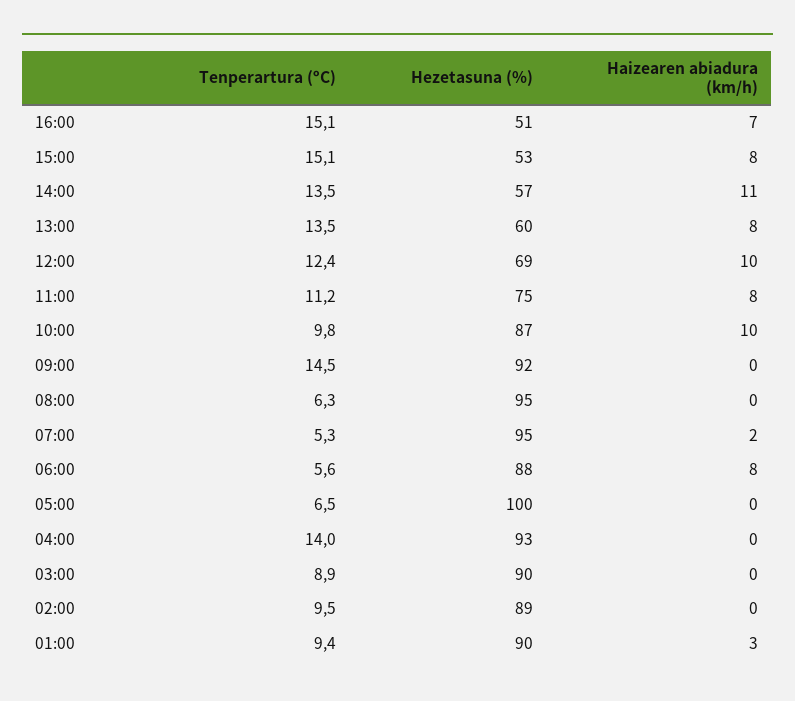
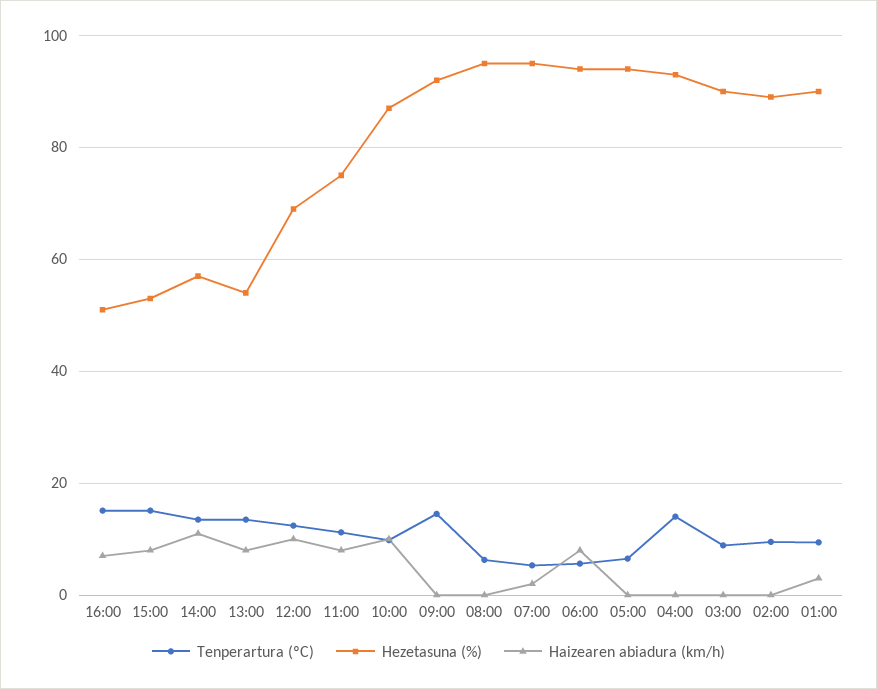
  {
    "Tenperartura (ºC)": {
      "16:00": 15.1,
      "15:00": 15.1,
      "14:00": 13.5,
      "13:00": 13.5,
      "12:00": 12.4,
      "11:00": 11.2,
      "10:00": 9.8,
      "09:00": 14.5,
      "08:00": 6.3,
      "07:00": 5.3,
      "06:00": 5.6,
      "05:00": 6.5,
      "04:00": 14,
      "03:00": 8.9,
      "02:00": 9.5,
      "01:00": 9.4
    },
    "Hezetasuna (%)": {
      "16:00": 51,
      "15:00": 53,
      "14:00": 57,
-     "13:00": 60,
+     "13:00": 54,
      "12:00": 69,
      "11:00": 75,
      "10:00": 87,
      "09:00": 92,
      "08:00": 95,
      "07:00": 95,
-     "06:00": 88,
+     "06:00": 94,
-     "05:00": 100,
+     "05:00": 94,
      "04:00": 93,
      "03:00": 90,
      "02:00": 89,
      "01:00": 90
    },
    "Haizearen abiadura (km/h)": {
      "16:00": 7,
      "15:00": 8,
      "14:00": 11,
      "13:00": 8,
      "12:00": 10,
      "11:00": 8,
      "10:00": 10,
      "09:00": 0,
      "08:00": 0,
      "07:00": 2,
      "06:00": 8,
      "05:00": 0,
      "04:00": 0,
      "03:00": 0,
      "02:00": 0,
      "01:00": 3
    }
  }

